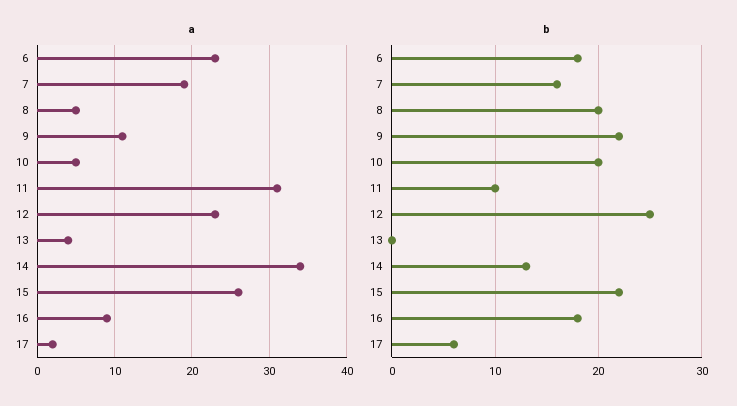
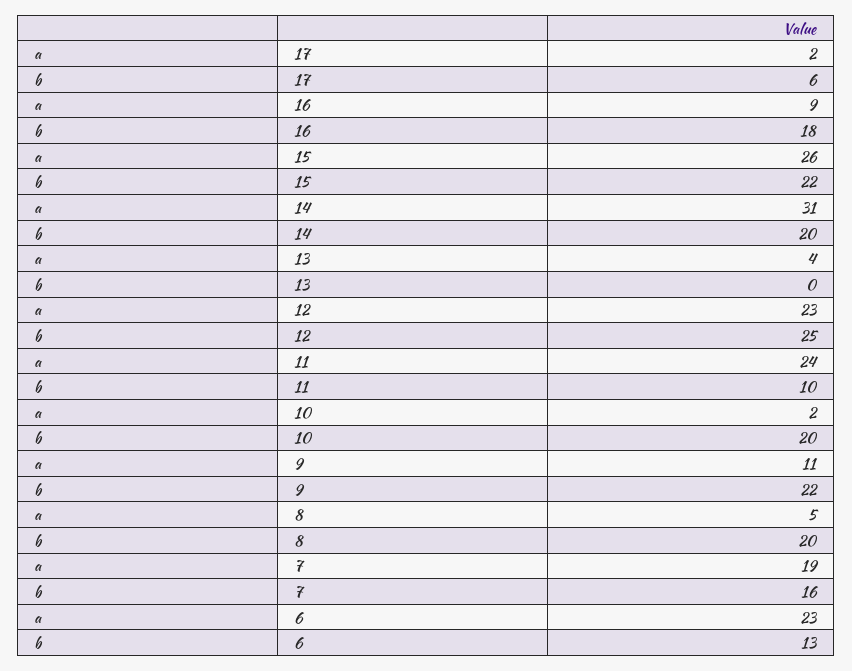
  {
    "a": {
      "6": 23,
      "7": 19,
      "8": 5,
      "9": 11,
-     "10": 5,
+     "10": 2,
-     "11": 31,
+     "11": 24,
      "12": 23,
      "13": 4,
-     "14": 34,
+     "14": 31,
      "15": 26,
      "16": 9,
      "17": 2
    },
    "b": {
-     "6": 18,
+     "6": 13,
      "7": 16,
      "8": 20,
      "9": 22,
      "10": 20,
      "11": 10,
      "12": 25,
      "13": 0,
-     "14": 13,
+     "14": 20,
      "15": 22,
      "16": 18,
      "17": 6
    }
  }

